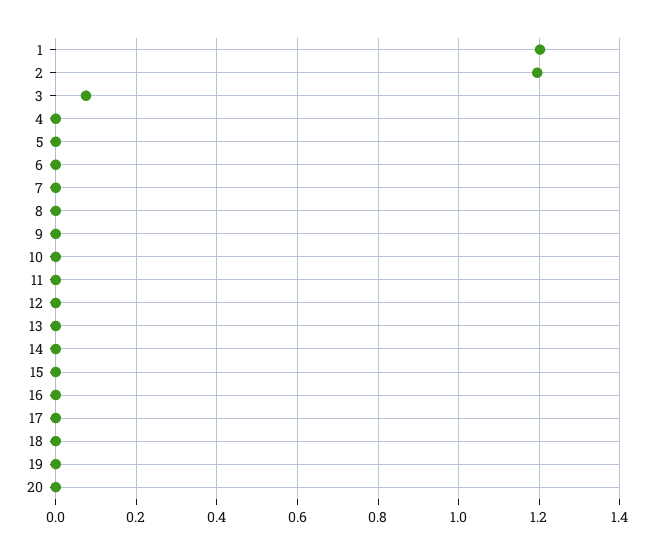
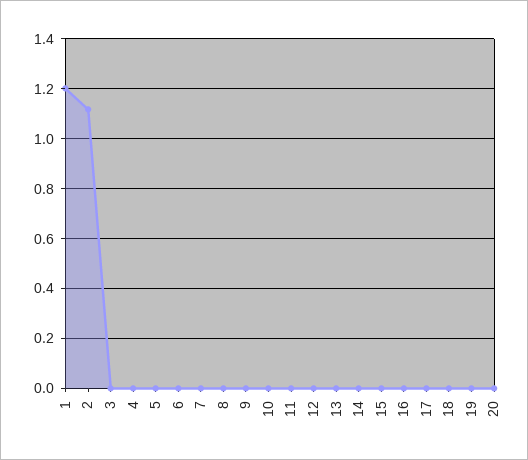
  {
    "1": 1.2,
-   "2": 1.2,
+   "2": 1.125,
-   "3": 0.08,
+   "3": 0,
    "4": 0,
    "5": 0,
    "6": 0,
    "7": 0,
    "8": 0,
    "9": 0,
    "10": 0,
    "11": 0,
    "12": 0,
    "13": 0,
    "14": 0,
    "15": 0,
    "16": 0,
    "17": 0,
    "18": 0,
    "19": 0,
    "20": 0
  }

